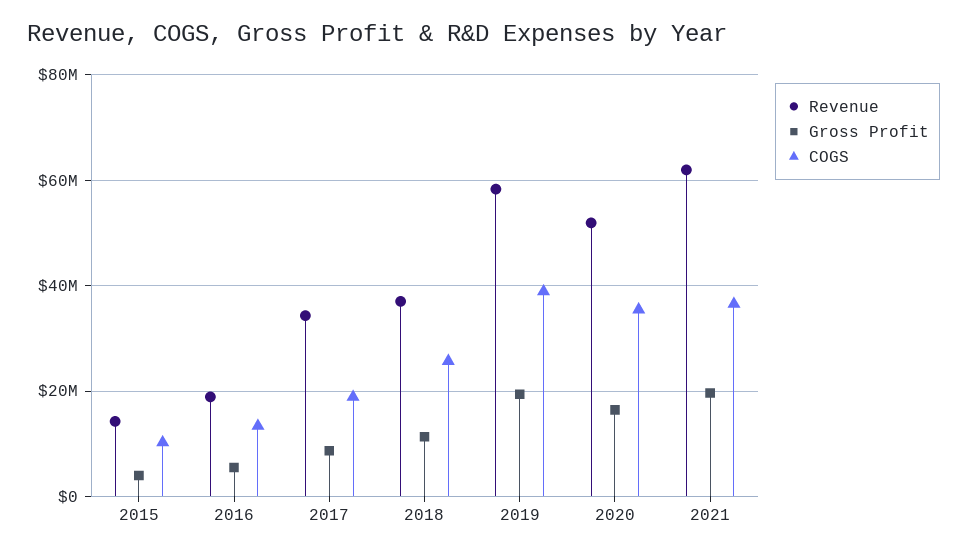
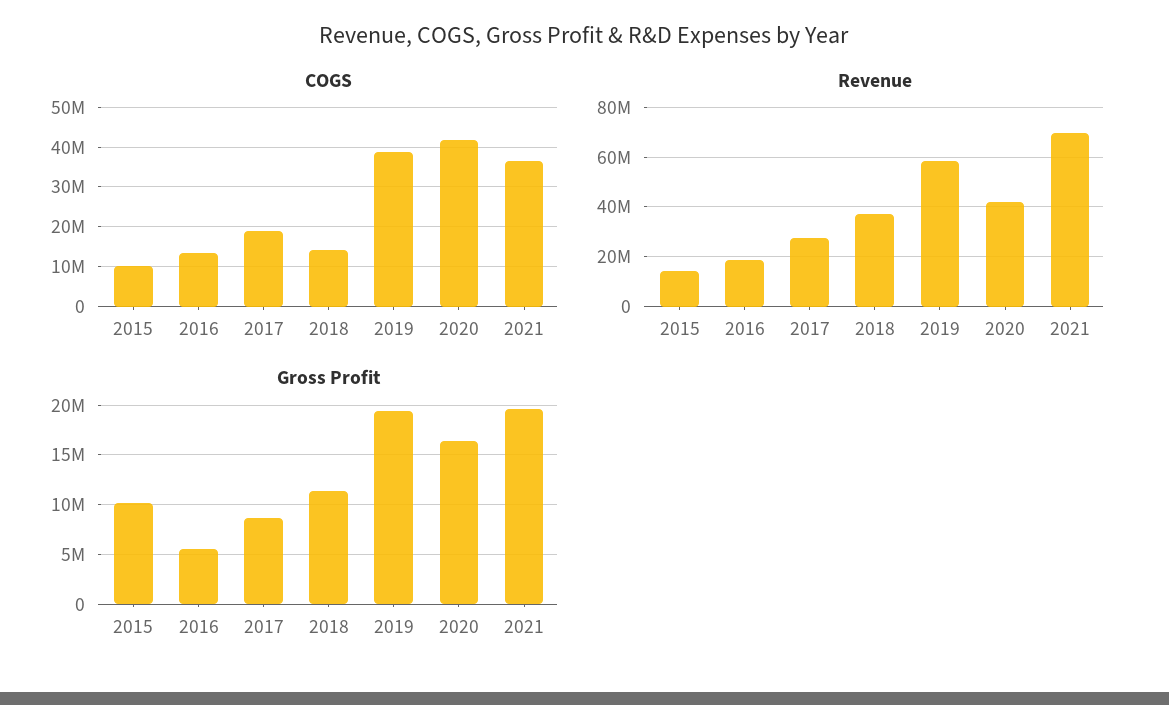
  {
    "Revenue": {
      "2015": 14000000,
      "2016": 18000000,
-     "2017": 34000000,
+     "2017": 27500000,
      "2018": 38000000,
      "2019": 58000000,
-     "2020": 52000000,
+     "2020": 42500000,
-     "2021": 62000000
+     "2021": 70000000
    },
    "Gross Profit": {
-     "2015": 4000000,
+     "2015": 10000000,
      "2016": 6000000,
      "2017": 9000000,
      "2018": 11000000,
      "2019": 19000000,
      "2020": 16000000,
      "2021": 20000000
    },
    "COGS": {
      "2015": 10000000,
      "2016": 14000000,
      "2017": 18000000,
-     "2018": 26000000,
+     "2018": 14000000,
      "2019": 38000000,
-     "2020": 36000000,
+     "2020": 42000000,
      "2021": 36000000
    }
  }

